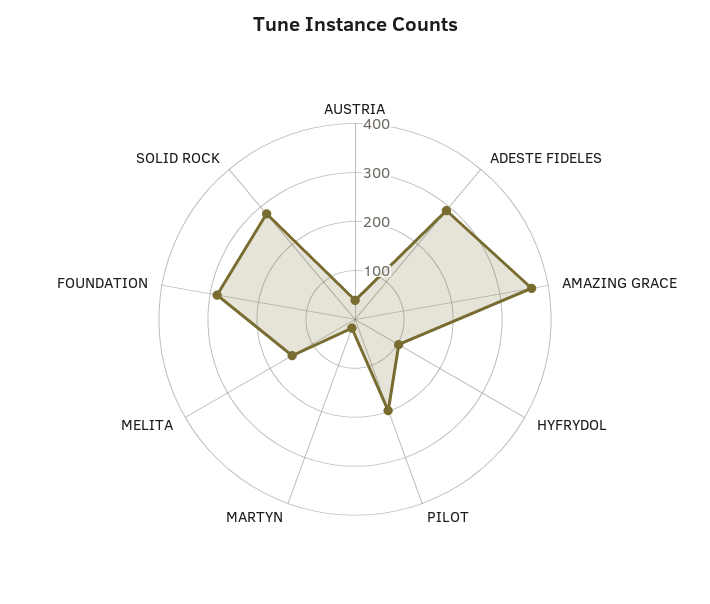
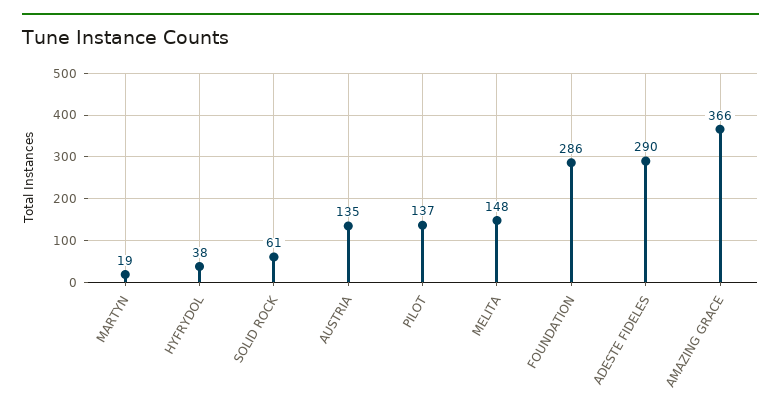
  {
-   "AUSTRIA": 40,
+   "AUSTRIA": 135,
    "ADESTE FIDELES": 290,
    "AMAZING GRACE": 366,
-   "HYFRYDOL": 100,
+   "HYFRYDOL": 38,
-   "PILOT": 200,
+   "PILOT": 137,
    "MARTYN": 19,
    "MELITA": 148,
    "FOUNDATION": 286,
-   "SOLID ROCK": 280
+   "SOLID ROCK": 61
  }

